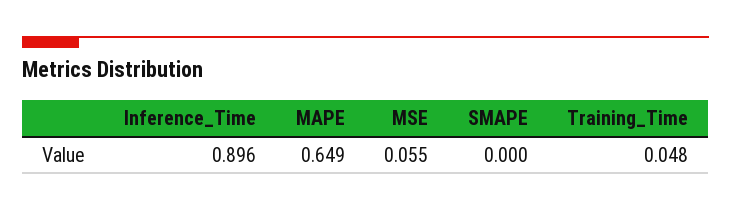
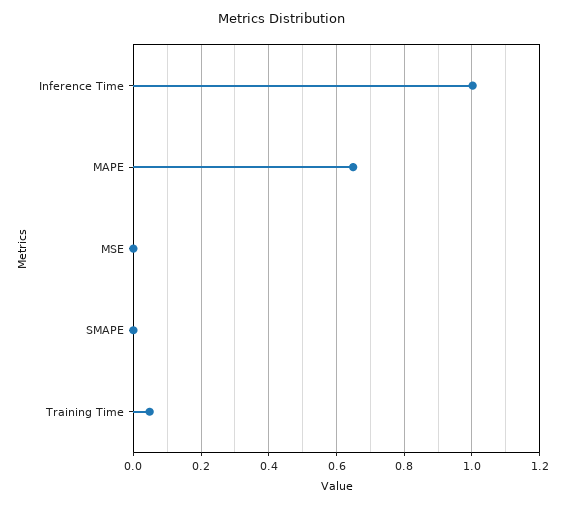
  {
-   "Inference_Time": 0.896,
+   "Inference_Time": 1,
    "MAPE": 0.649,
-   "MSE": 0.055,
+   "MSE": 0,
    "SMAPE": 0,
    "Training_Time": 0.048
  }

